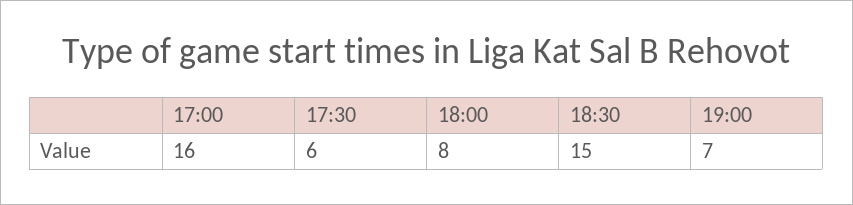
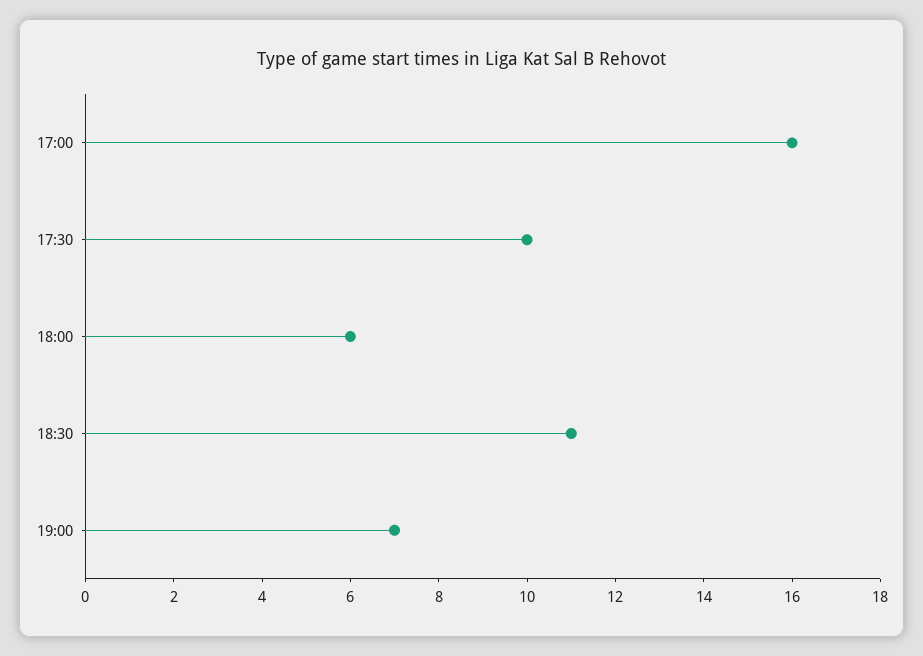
  {
    "17:00": 16,
-   "17:30": 6,
+   "17:30": 10,
-   "18:00": 8,
+   "18:00": 6,
-   "18:30": 15,
+   "18:30": 11,
    "19:00": 7
  }

